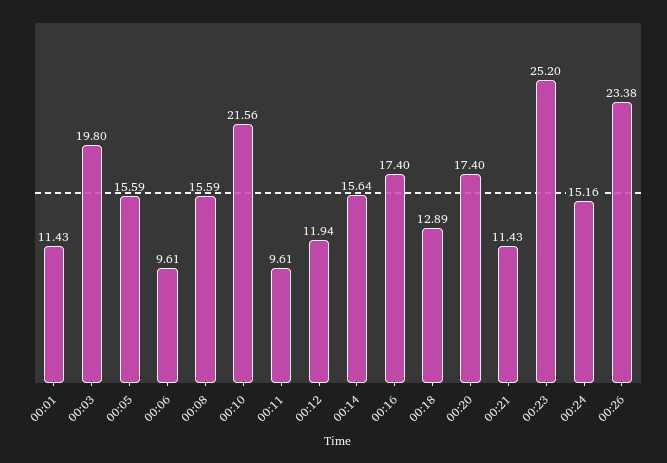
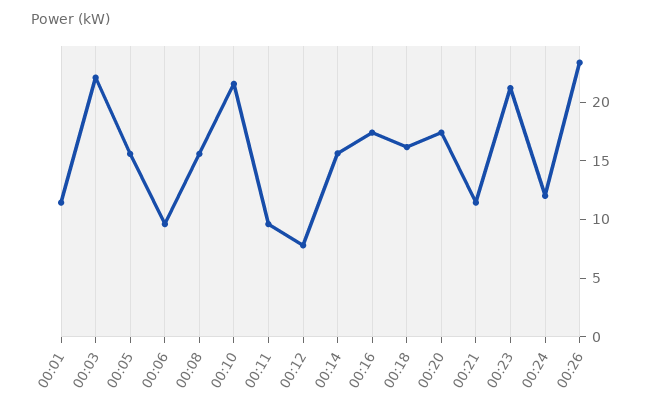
  {
    "00:01": 11.43,
-   "00:03": 19.8,
+   "00:03": 22,
    "00:05": 15.59,
    "00:06": 9.61,
    "00:08": 15.59,
    "00:10": 21.56,
    "00:11": 9.61,
-   "00:12": 11.94,
+   "00:12": 8,
    "00:14": 15.64,
    "00:16": 17.4,
-   "00:18": 12.89,
+   "00:18": 16,
    "00:20": 17.4,
    "00:21": 11.43,
-   "00:23": 25.2,
+   "00:23": 21,
-   "00:24": 15.16,
+   "00:24": 12,
    "00:26": 23.38
  }

